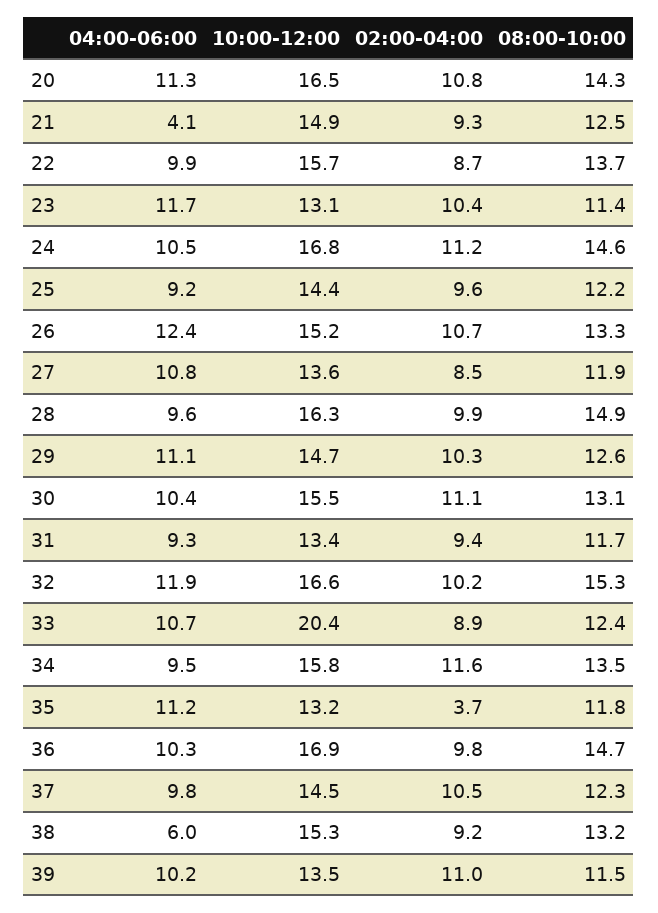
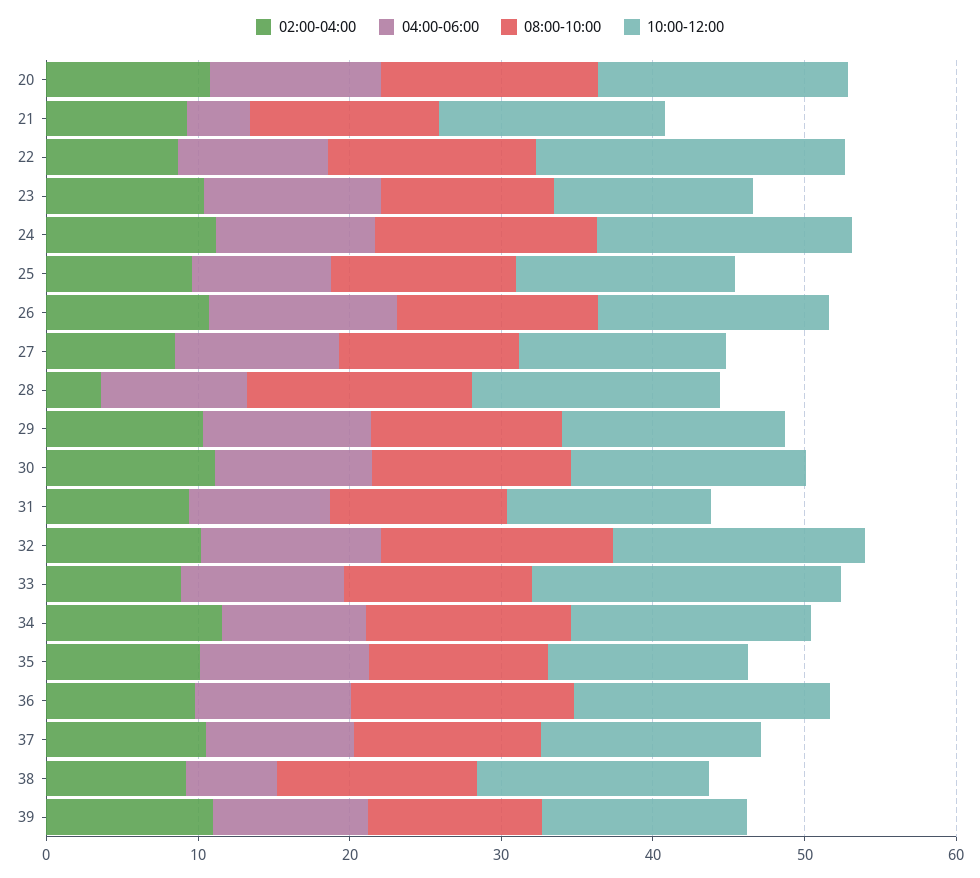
  {
    "04:00-06:00": {
      "20": 11.3,
      "21": 4.1,
      "22": 9.9,
      "23": 11.7,
      "24": 10.5,
      "25": 9.2,
      "26": 12.4,
      "27": 10.8,
      "28": 9.6,
      "29": 11.1,
      "30": 10.4,
      "31": 9.3,
      "32": 11.9,
      "33": 10.7,
      "34": 9.5,
      "35": 11.2,
      "36": 10.3,
      "37": 9.8,
      "38": 6,
      "39": 10.2
    },
    "10:00-12:00": {
      "20": 16.5,
      "21": 14.9,
-     "22": 15.7,
+     "22": 20,
      "23": 13.1,
      "24": 16.8,
      "25": 14.4,
      "26": 15.2,
      "27": 13.6,
      "28": 16.3,
      "29": 14.7,
      "30": 15.5,
      "31": 13.4,
      "32": 16.6,
      "33": 20.4,
      "34": 15.8,
      "35": 13.2,
      "36": 16.9,
      "37": 14.5,
      "38": 15.3,
      "39": 13.5
    },
    "02:00-04:00": {
      "20": 10.8,
      "21": 9.3,
      "22": 8.7,
      "23": 10.4,
      "24": 11.2,
      "25": 9.6,
      "26": 10.7,
      "27": 8.5,
-     "28": 9.9,
+     "28": 4,
      "29": 10.3,
      "30": 11.1,
      "31": 9.4,
      "32": 10.2,
      "33": 8.9,
      "34": 11.6,
-     "35": 3.7,
+     "35": 10,
      "36": 9.8,
      "37": 10.5,
      "38": 9.2,
      "39": 11
    },
    "08:00-10:00": {
      "20": 14.3,
      "21": 12.5,
      "22": 13.7,
      "23": 11.4,
      "24": 14.6,
      "25": 12.2,
      "26": 13.3,
      "27": 11.9,
      "28": 14.9,
      "29": 12.6,
      "30": 13.1,
      "31": 11.7,
      "32": 15.3,
      "33": 12.4,
      "34": 13.5,
      "35": 11.8,
      "36": 14.7,
      "37": 12.3,
      "38": 13.2,
      "39": 11.5
    }
  }

